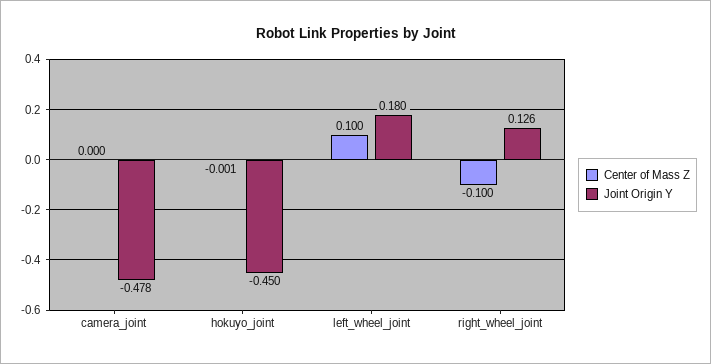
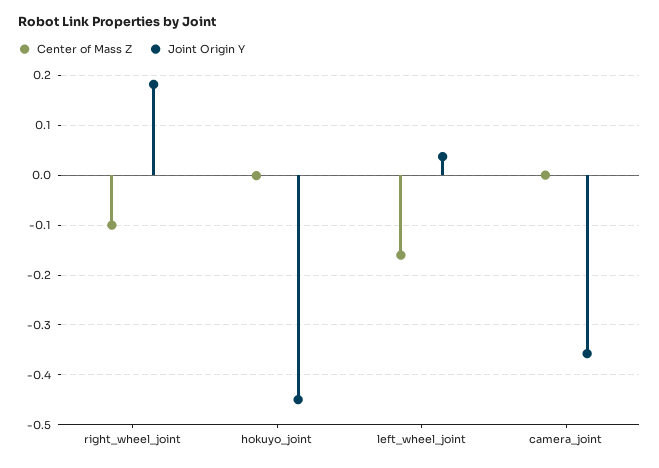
  {
    "Center of Mass Z": {
      "camera_joint": 0,
      "hokuyo_joint": -0.001,
-     "left_wheel_joint": 0.1,
+     "left_wheel_joint": -0.16,
      "right_wheel_joint": -0.1
    },
    "Joint Origin Y": {
-     "camera_joint": -0.478,
+     "camera_joint": -0.36,
      "hokuyo_joint": -0.45,
-     "left_wheel_joint": 0.18,
+     "left_wheel_joint": 0.04,
-     "right_wheel_joint": 0.126
+     "right_wheel_joint": 0.18
    }
  }

